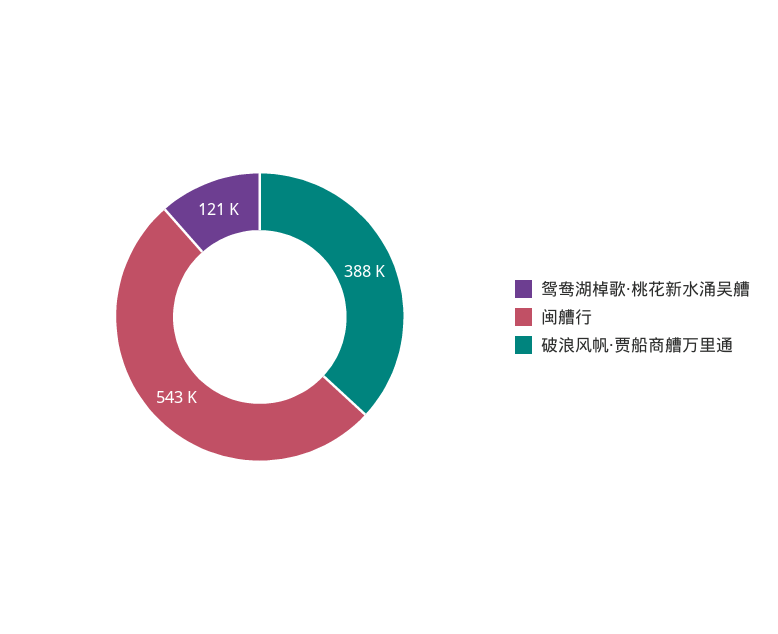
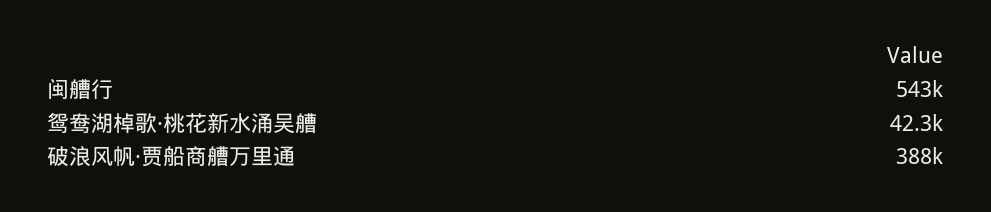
  {
-   "鸳鸯湖棹歌·桃花新水涌吴艚": 121000,
+   "鸳鸯湖棹歌·桃花新水涌吴艚": 42300,
    "闽艚行": 543000,
    "破浪风帆·贾船商艚万里通": 388000
  }

